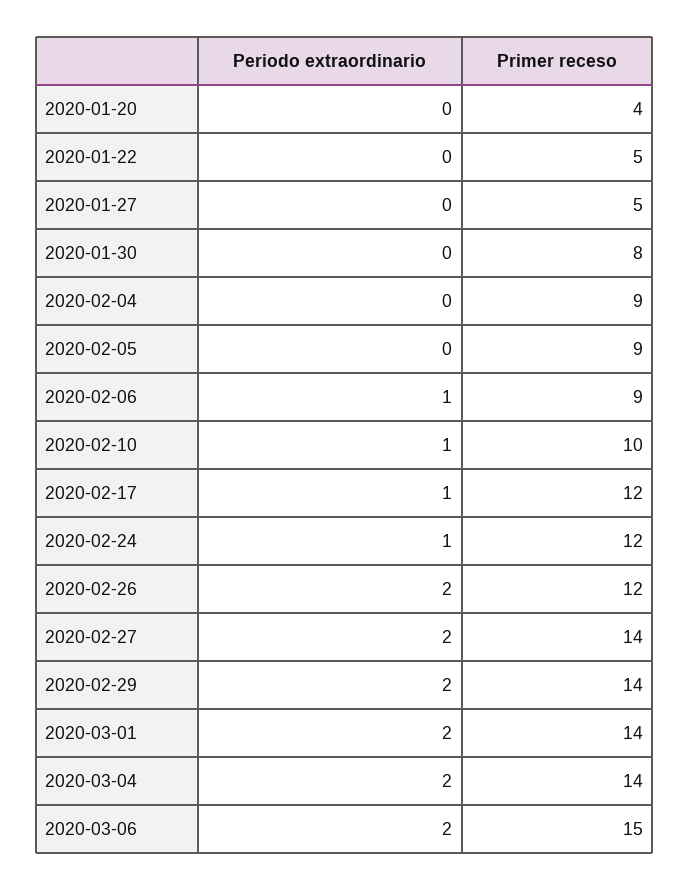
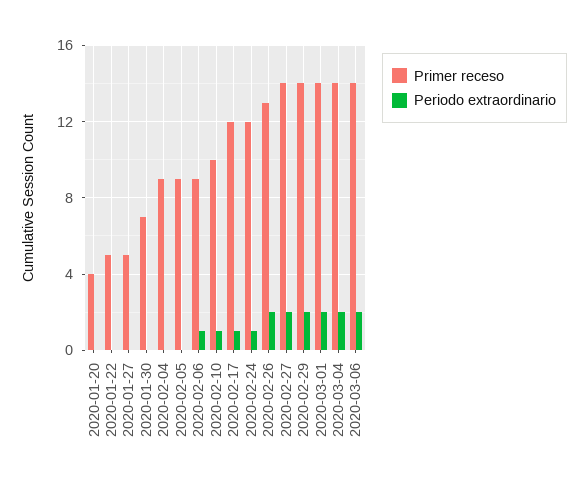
  {
    "Periodo extraordinario": {
      "2020-01-20": 0,
      "2020-01-22": 0,
      "2020-01-27": 0,
      "2020-01-30": 0,
      "2020-02-04": 0,
      "2020-02-05": 0,
      "2020-02-06": 1,
      "2020-02-10": 1,
      "2020-02-17": 1,
      "2020-02-24": 1,
      "2020-02-26": 2,
      "2020-02-27": 2,
      "2020-02-29": 2,
      "2020-03-01": 2,
      "2020-03-04": 2,
      "2020-03-06": 2
    },
    "Primer receso": {
      "2020-01-20": 4,
      "2020-01-22": 5,
      "2020-01-27": 5,
-     "2020-01-30": 8,
+     "2020-01-30": 7,
      "2020-02-04": 9,
      "2020-02-05": 9,
      "2020-02-06": 9,
      "2020-02-10": 10,
      "2020-02-17": 12,
      "2020-02-24": 12,
-     "2020-02-26": 12,
+     "2020-02-26": 13,
      "2020-02-27": 14,
      "2020-02-29": 14,
      "2020-03-01": 14,
      "2020-03-04": 14,
-     "2020-03-06": 15
+     "2020-03-06": 14
    }
  }

